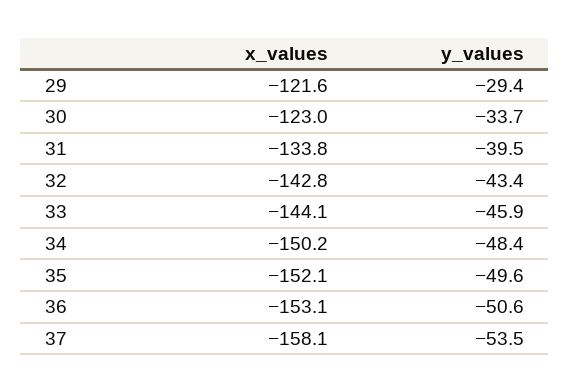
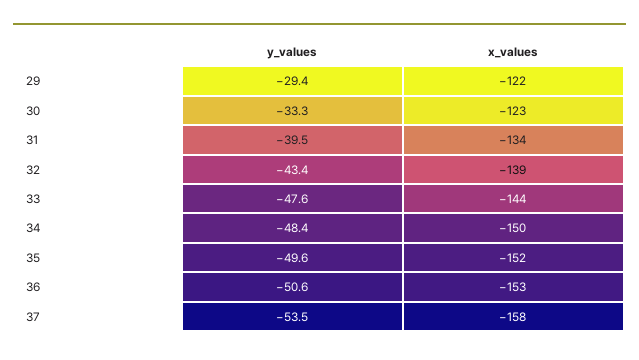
  {
    "x_values": {
      "29": -121.6,
      "30": -123,
      "31": -133.8,
-     "32": -142.8,
+     "32": -139,
      "33": -144.1,
      "34": -150.2,
      "35": -152.1,
      "36": -153.1,
      "37": -158.1
    },
    "y_values": {
      "29": -29.4,
-     "30": -33.7,
+     "30": -33.3,
      "31": -39.5,
      "32": -43.4,
-     "33": -45.9,
+     "33": -47.6,
      "34": -48.4,
      "35": -49.6,
      "36": -50.6,
      "37": -53.5
    }
  }

